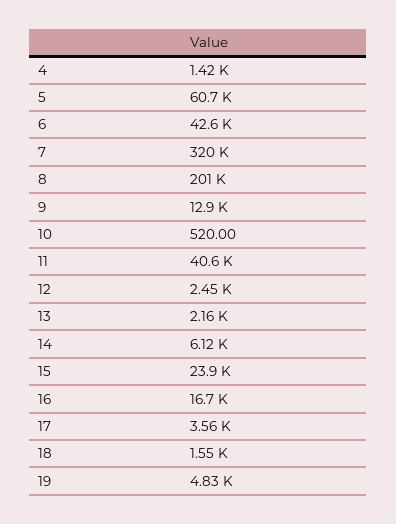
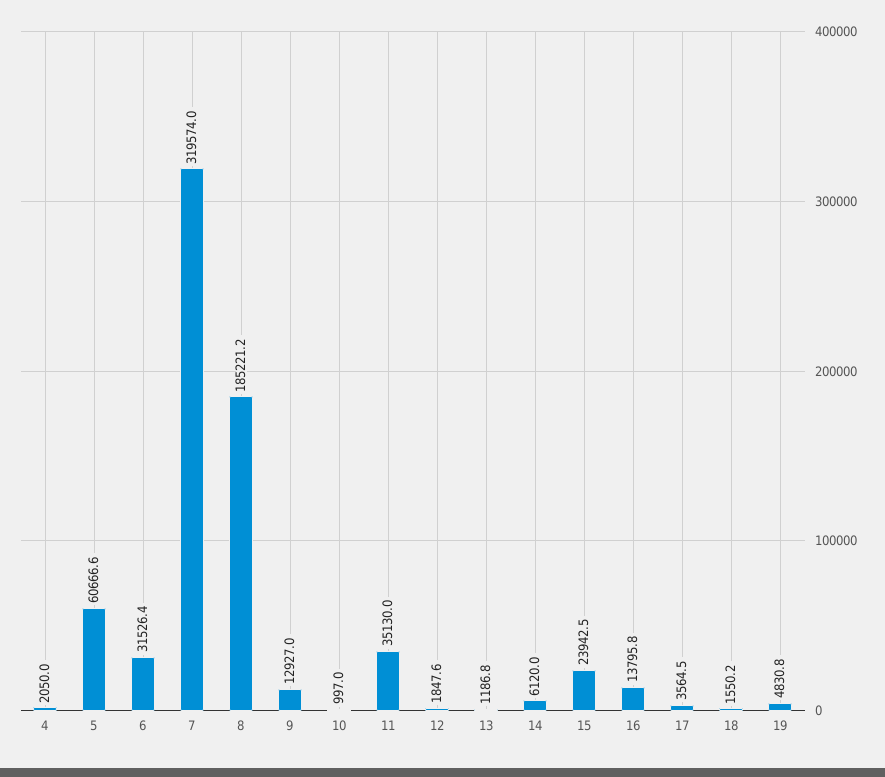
  {
-   "4": 1420,
+   "4": 2050,
    "5": 60666.6,
-   "6": 42600,
+   "6": 31526.4,
    "7": 319574,
-   "8": 201000,
+   "8": 185221.2,
    "9": 12927,
-   "10": 520,
+   "10": 997,
-   "11": 40600,
+   "11": 35130,
-   "12": 2450,
+   "12": 1847.6,
-   "13": 2160,
+   "13": 1186.8,
    "14": 6120,
    "15": 23942.5,
-   "16": 16700,
+   "16": 13795.8,
    "17": 3564.5,
    "18": 1550.2,
    "19": 4830.8
  }

